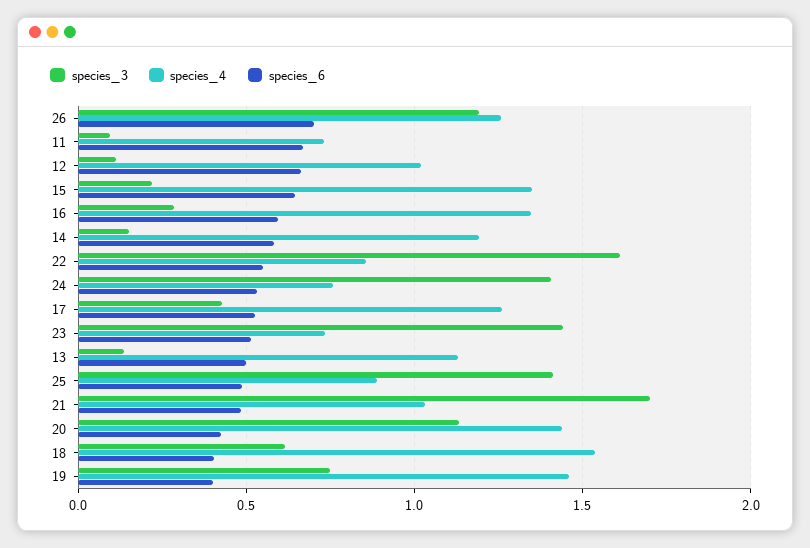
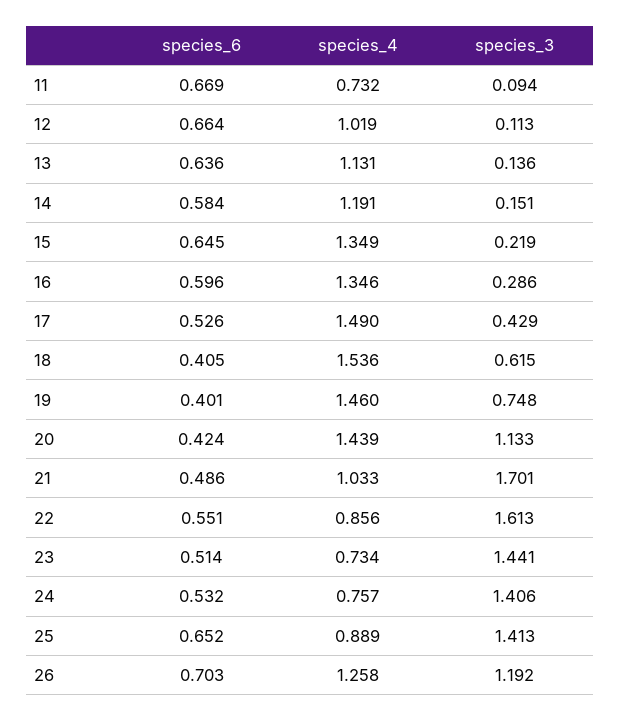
  {
    "species_3": {
      "26": 1.192,
      "11": 0.094,
      "12": 0.113,
      "15": 0.219,
      "16": 0.286,
      "14": 0.151,
      "22": 1.613,
      "24": 1.406,
      "17": 0.429,
      "23": 1.441,
      "13": 0.136,
      "25": 1.413,
      "21": 1.701,
      "20": 1.133,
      "18": 0.615,
      "19": 0.748
    },
    "species_4": {
      "26": 1.258,
      "11": 0.732,
      "12": 1.019,
      "15": 1.349,
      "16": 1.346,
      "14": 1.191,
      "22": 0.856,
      "24": 0.757,
-     "17": 1.25,
+     "17": 1.49,
      "23": 0.734,
      "13": 1.131,
      "25": 0.889,
      "21": 1.033,
      "20": 1.439,
      "18": 1.536,
      "19": 1.46
    },
    "species_6": {
      "26": 0.703,
      "11": 0.669,
      "12": 0.664,
      "15": 0.645,
      "16": 0.596,
      "14": 0.584,
      "22": 0.551,
      "24": 0.532,
      "17": 0.526,
      "23": 0.514,
-     "13": 0.5,
+     "13": 0.636,
-     "25": 0.5,
+     "25": 0.652,
      "21": 0.486,
      "20": 0.424,
      "18": 0.405,
      "19": 0.401
    }
  }

